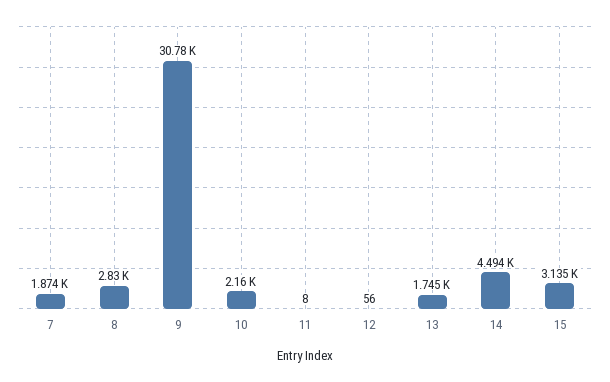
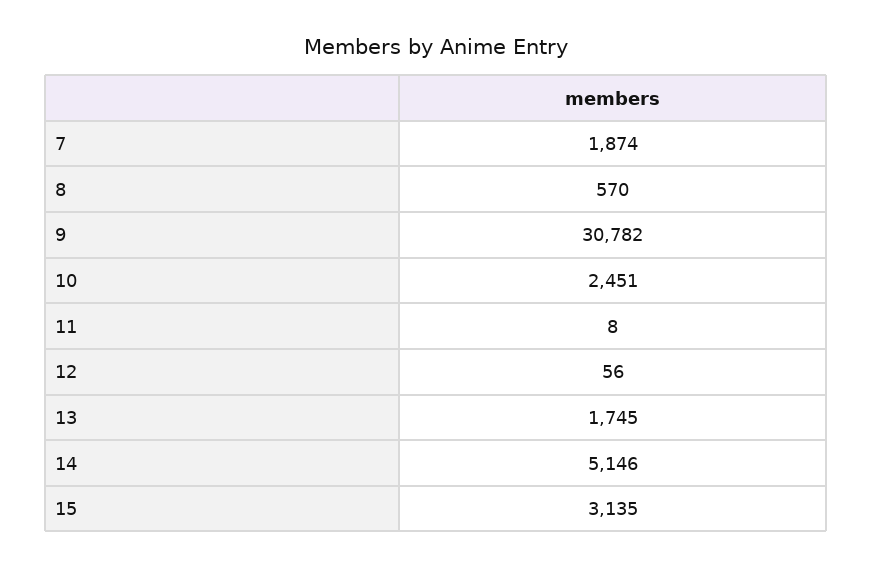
  {
    "7": 1874,
-   "8": 2830,
+   "8": 570,
    "9": 30782,
-   "10": 2160,
+   "10": 2451,
    "11": 8,
    "12": 56,
    "13": 1745,
-   "14": 4494,
+   "14": 5146,
    "15": 3135
  }

